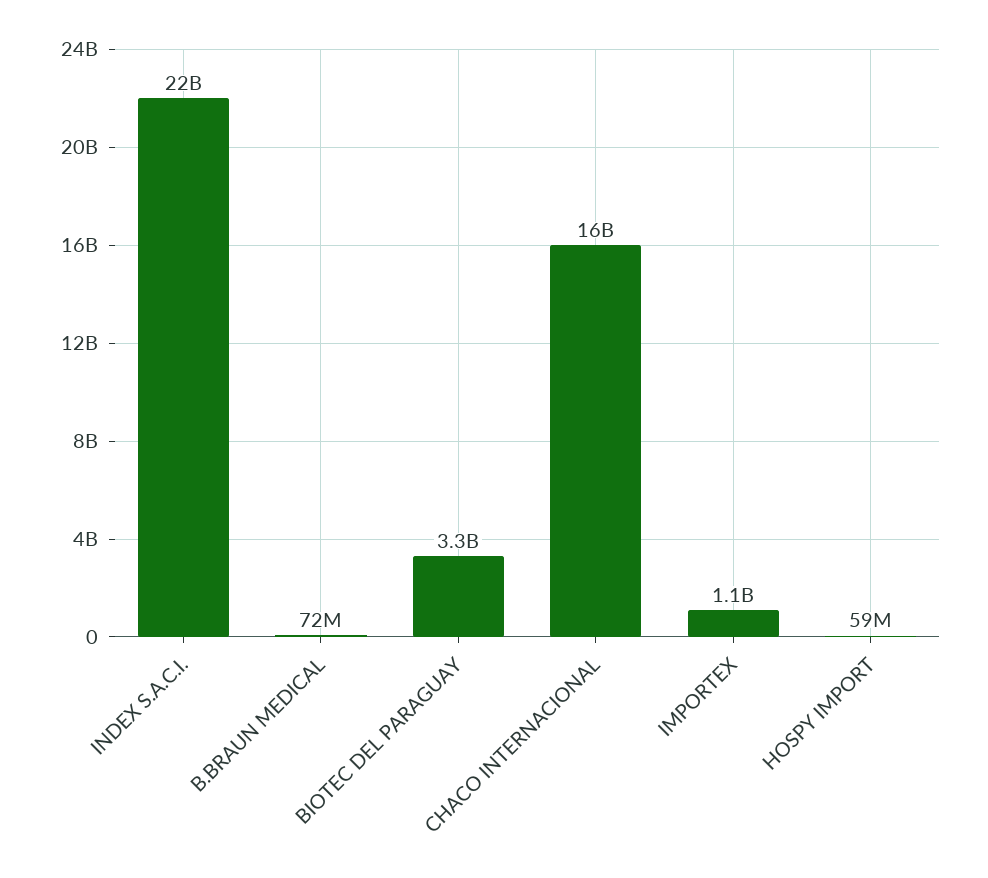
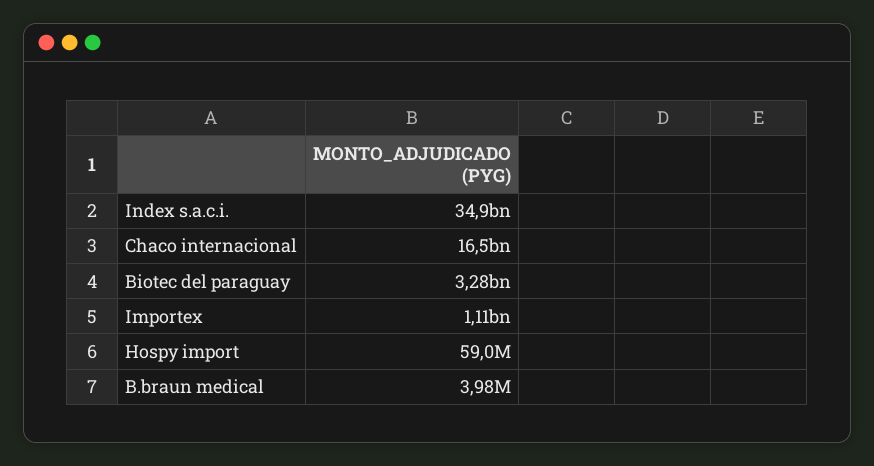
  {
-   "INDEX S.A.C.I.": 22000000000,
+   "INDEX S.A.C.I.": 34900000000,
-   "B.BRAUN MEDICAL": 72000000,
+   "B.BRAUN MEDICAL": 3980000,
    "BIOTEC DEL PARAGUAY": 3280000000,
    "CHACO INTERNACIONAL": 16500000000,
    "IMPORTEX": 1110000000,
    "HOSPY IMPORT": 59000000
  }

